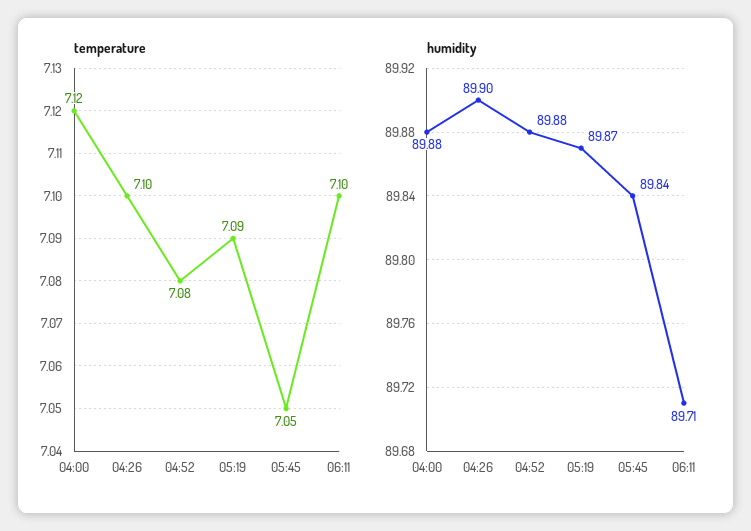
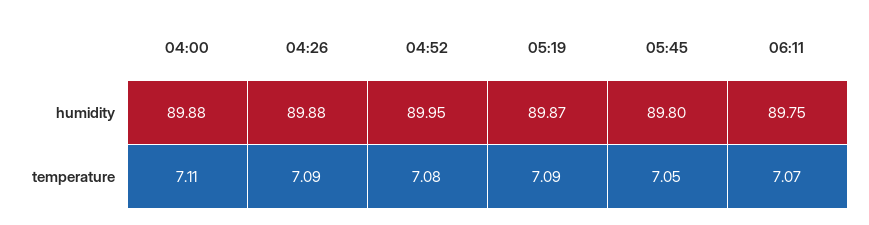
  {
    "temperature": {
-     "04:00": 7.12,
+     "04:00": 7.11,
-     "04:26": 7.1,
+     "04:26": 7.09,
      "04:52": 7.08,
      "05:19": 7.09,
      "05:45": 7.05,
-     "06:11": 7.1
+     "06:11": 7.07
    },
    "humidity": {
      "04:00": 89.88,
-     "04:26": 89.9,
+     "04:26": 89.88,
-     "04:52": 89.88,
+     "04:52": 89.95,
      "05:19": 89.87,
-     "05:45": 89.84,
+     "05:45": 89.8,
-     "06:11": 89.71
+     "06:11": 89.75
    }
  }

